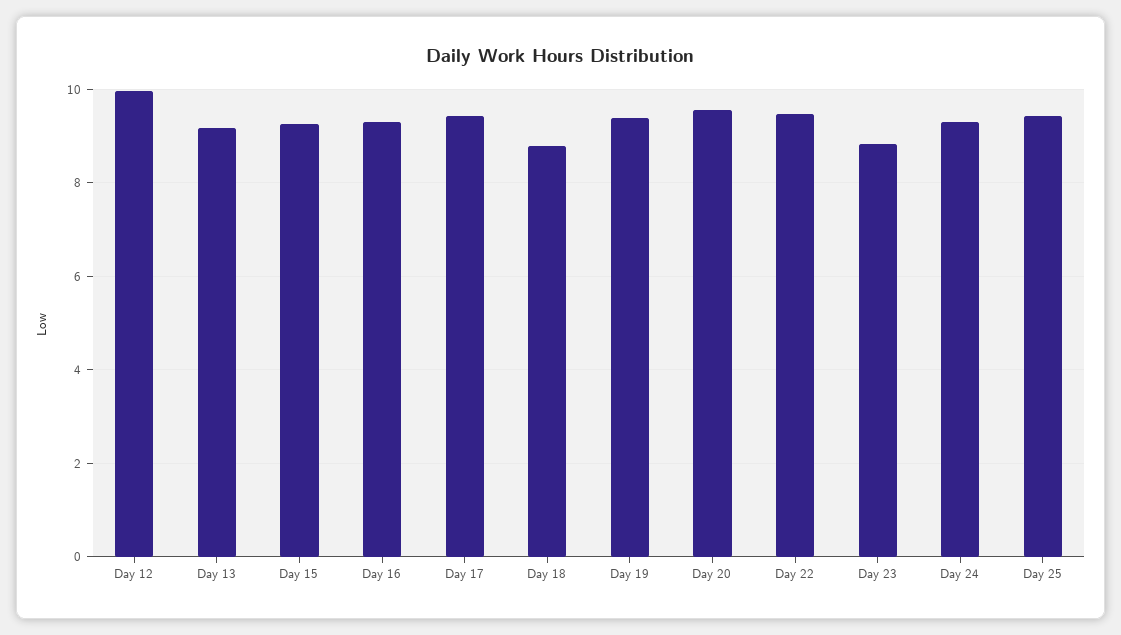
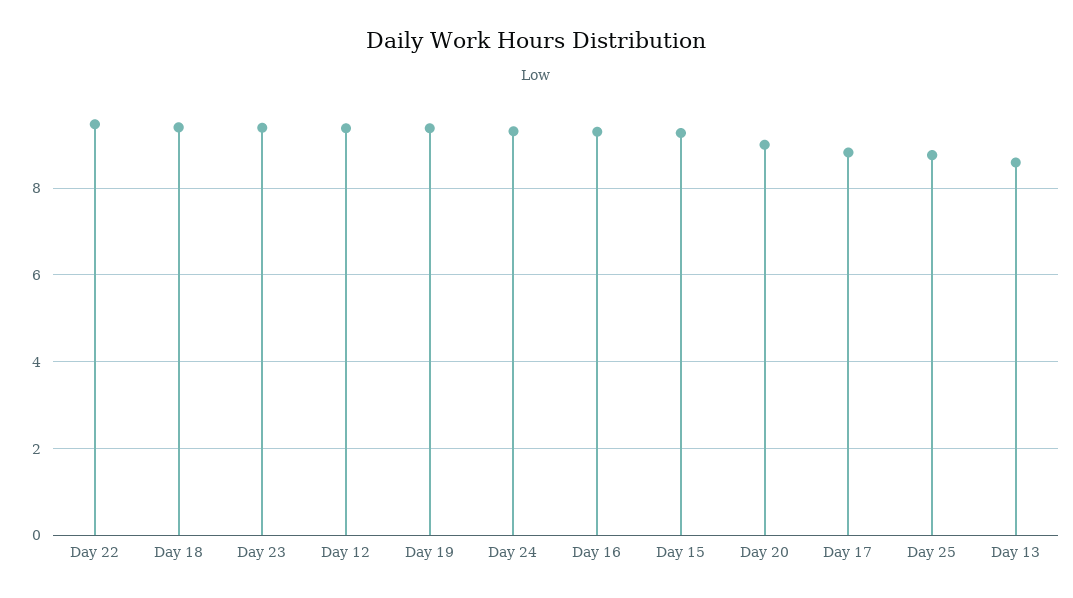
  {
-   "Day 12": 10,
+   "Day 12": 9.4,
-   "Day 13": 9.2,
+   "Day 13": 8.6,
    "Day 15": 9.2,
    "Day 16": 9.4,
-   "Day 17": 9.4,
+   "Day 17": 8.8,
-   "Day 18": 8.8,
+   "Day 18": 9.4,
    "Day 19": 9.4,
-   "Day 20": 9.6,
+   "Day 20": 9,
    "Day 22": 9.4,
-   "Day 23": 8.8,
+   "Day 23": 9.4,
    "Day 24": 9.4,
-   "Day 25": 9.4
+   "Day 25": 8.8
  }

